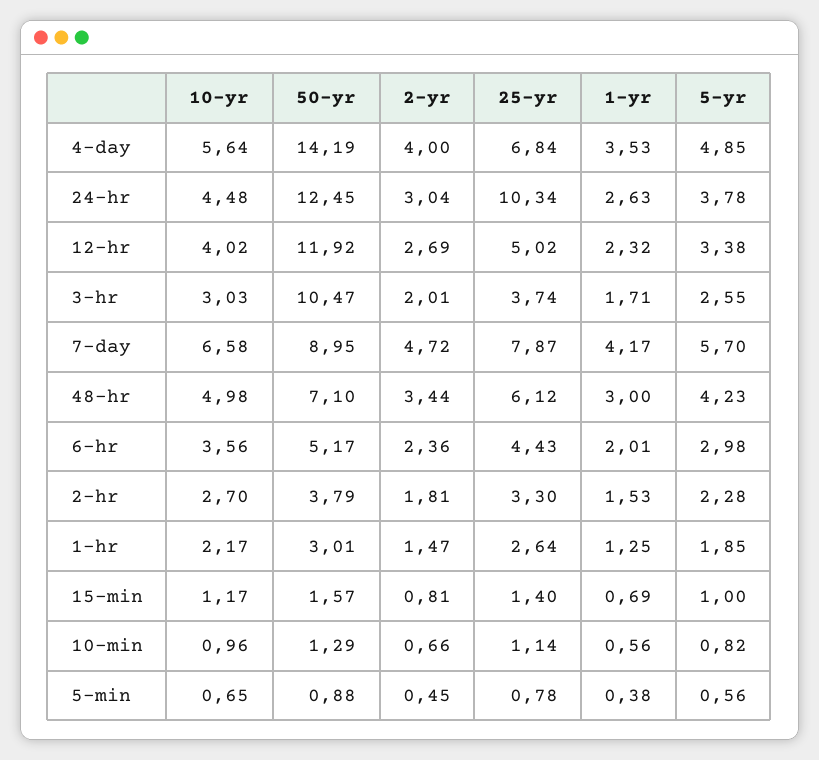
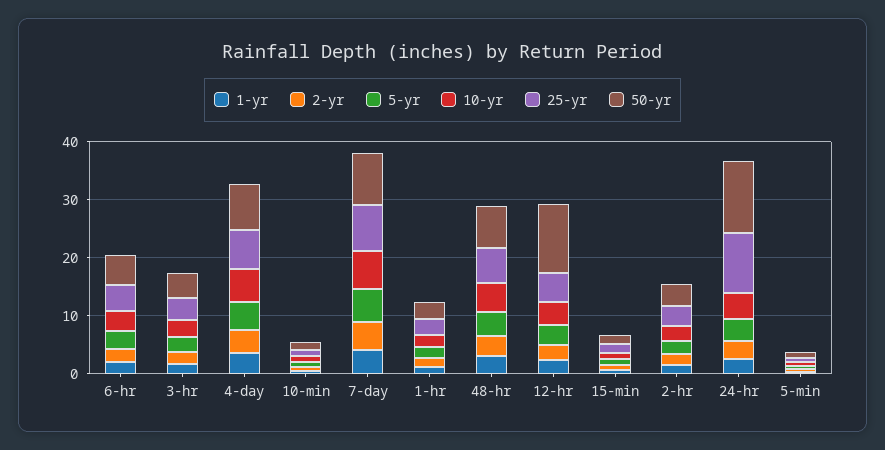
  {
    "10-yr": {
      "4-day": 5.64,
      "24-hr": 4.48,
      "12-hr": 4.02,
      "3-hr": 3.03,
      "7-day": 6.58,
      "48-hr": 4.98,
      "6-hr": 3.56,
      "2-hr": 2.7,
      "1-hr": 2.17,
      "15-min": 1.17,
      "10-min": 0.96,
      "5-min": 0.65
    },
    "50-yr": {
-     "4-day": 14.19,
+     "4-day": 8,
      "24-hr": 12.45,
      "12-hr": 11.92,
-     "3-hr": 10.47,
+     "3-hr": 4,
      "7-day": 8.95,
      "48-hr": 7.1,
      "6-hr": 5.17,
      "2-hr": 3.79,
      "1-hr": 3.01,
      "15-min": 1.57,
      "10-min": 1.29,
      "5-min": 0.88
    },
    "2-yr": {
      "4-day": 4,
      "24-hr": 3.04,
      "12-hr": 2.69,
      "3-hr": 2.01,
      "7-day": 4.72,
      "48-hr": 3.44,
      "6-hr": 2.36,
      "2-hr": 1.81,
      "1-hr": 1.47,
      "15-min": 0.81,
      "10-min": 0.66,
      "5-min": 0.45
    },
    "25-yr": {
      "4-day": 6.84,
      "24-hr": 10.34,
      "12-hr": 5.02,
      "3-hr": 3.74,
      "7-day": 7.87,
      "48-hr": 6.12,
      "6-hr": 4.43,
      "2-hr": 3.3,
      "1-hr": 2.64,
      "15-min": 1.4,
      "10-min": 1.14,
      "5-min": 0.78
    },
    "1-yr": {
      "4-day": 3.53,
      "24-hr": 2.63,
      "12-hr": 2.32,
      "3-hr": 1.71,
      "7-day": 4.17,
      "48-hr": 3,
      "6-hr": 2.01,
      "2-hr": 1.53,
      "1-hr": 1.25,
      "15-min": 0.69,
      "10-min": 0.56,
      "5-min": 0.38
    },
    "5-yr": {
      "4-day": 4.85,
      "24-hr": 3.78,
      "12-hr": 3.38,
      "3-hr": 2.55,
      "7-day": 5.7,
      "48-hr": 4.23,
      "6-hr": 2.98,
      "2-hr": 2.28,
      "1-hr": 1.85,
      "15-min": 1,
      "10-min": 0.82,
      "5-min": 0.56
    }
  }

